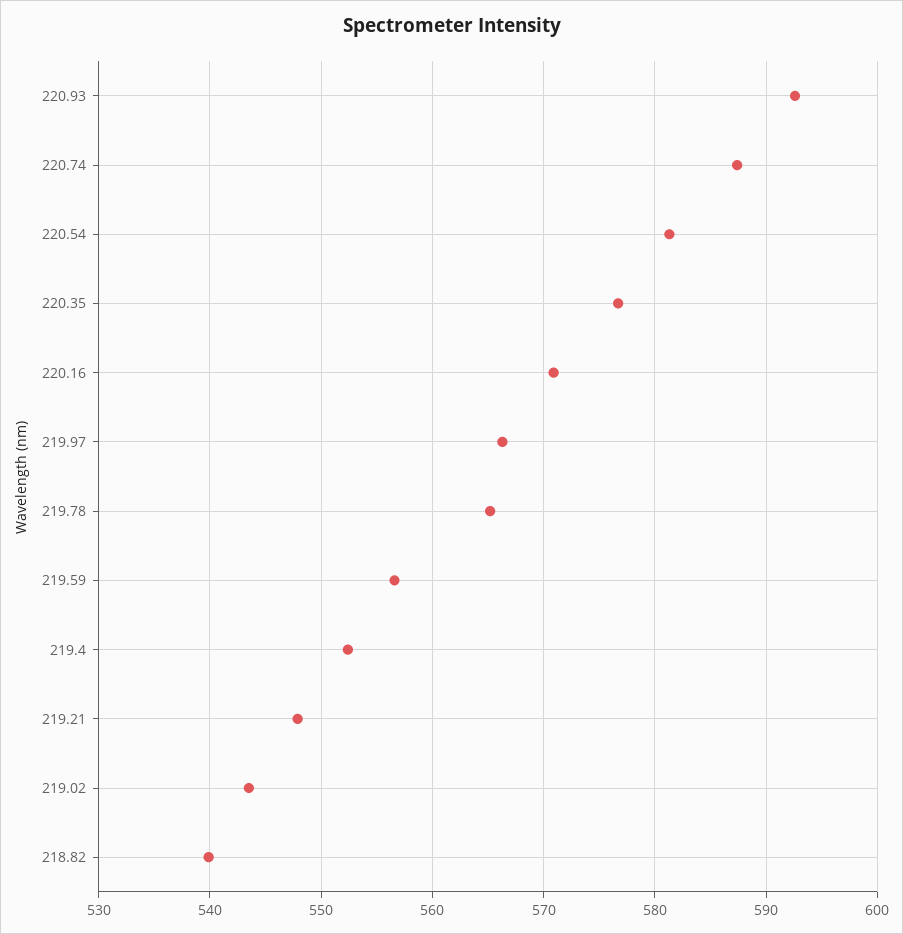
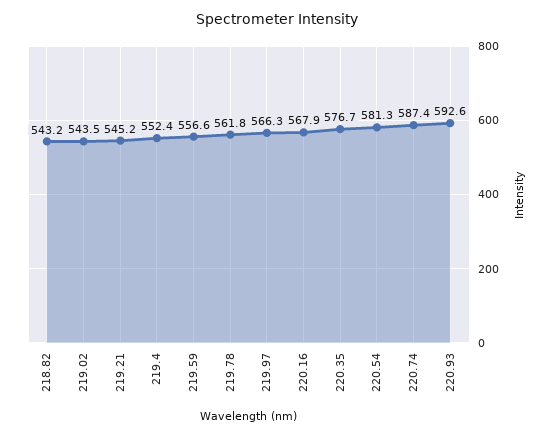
  {
    "220.93": 592.6,
    "220.74": 587.4,
    "220.54": 581.3,
    "220.35": 576.7,
-   "220.16": 571,
+   "220.16": 567.9,
    "219.97": 566.3,
-   "219.78": 565,
+   "219.78": 561.8,
    "219.59": 556.6,
    "219.4": 552.4,
-   "219.21": 548,
+   "219.21": 545.2,
    "219.02": 543.5,
-   "218.82": 540
+   "218.82": 543.2
  }

